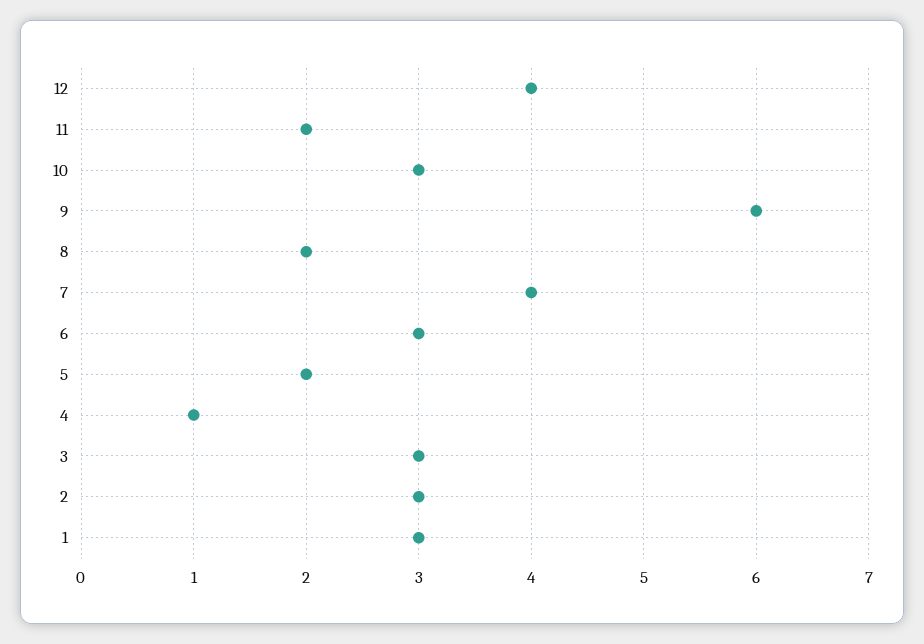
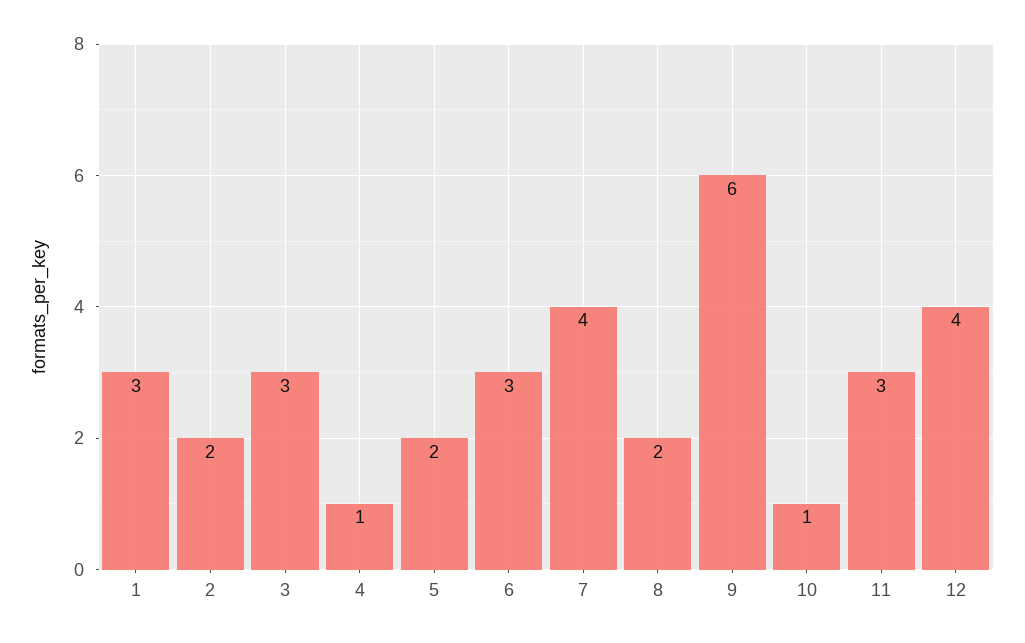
  {
    "12": 4,
-   "11": 2,
+   "11": 3,
-   "10": 3,
+   "10": 1,
    "9": 6,
    "8": 2,
    "7": 4,
    "6": 3,
    "5": 2,
    "4": 1,
    "3": 3,
-   "2": 3,
+   "2": 2,
    "1": 3
  }

